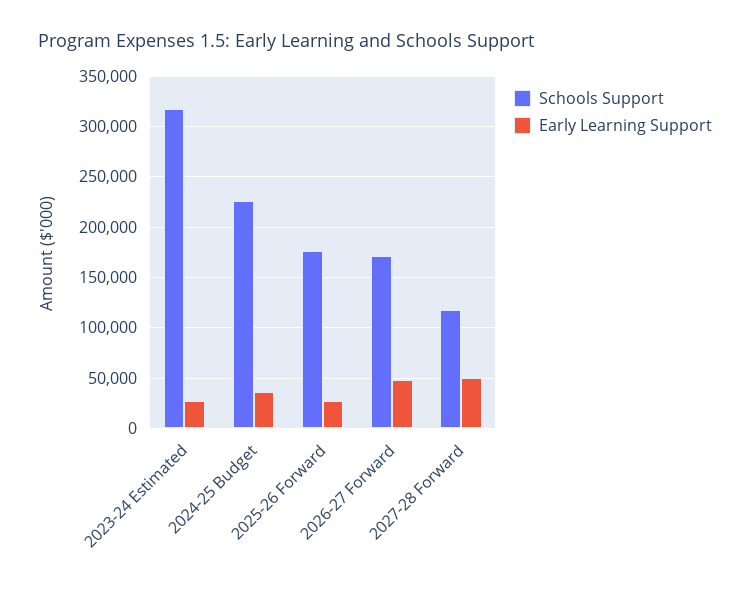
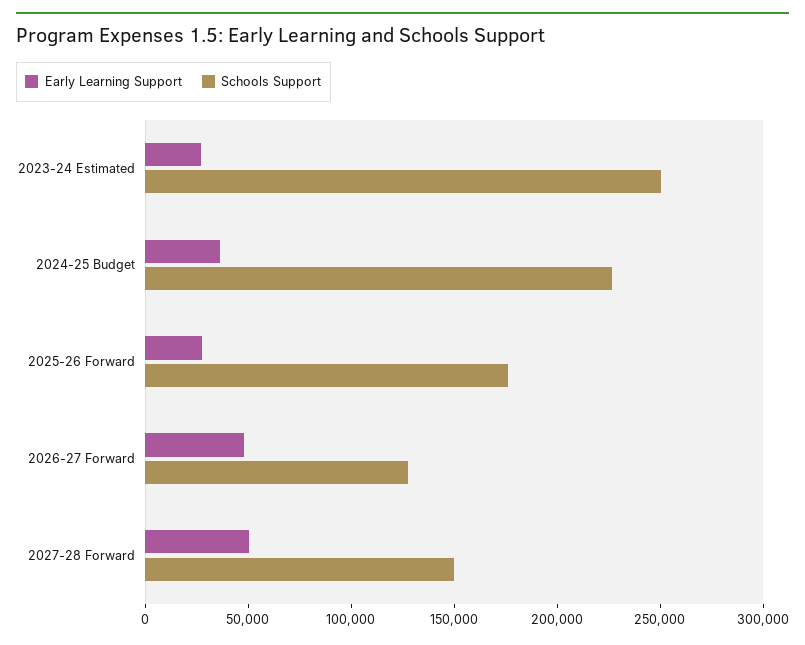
  {
    "Schools Support": {
-     "2023-24 Estimated": 320000,
+     "2023-24 Estimated": 250000,
      "2024-25 Budget": 230000,
      "2025-26 Forward": 180000,
-     "2026-27 Forward": 170000,
+     "2026-27 Forward": 130000,
-     "2027-28 Forward": 120000
+     "2027-28 Forward": 150000
    },
    "Early Learning Support": {
      "2023-24 Estimated": 30000,
      "2024-25 Budget": 40000,
      "2025-26 Forward": 30000,
      "2026-27 Forward": 50000,
      "2027-28 Forward": 50000
    }
  }

